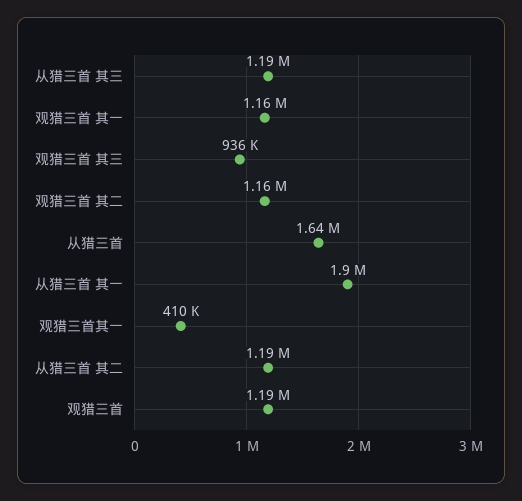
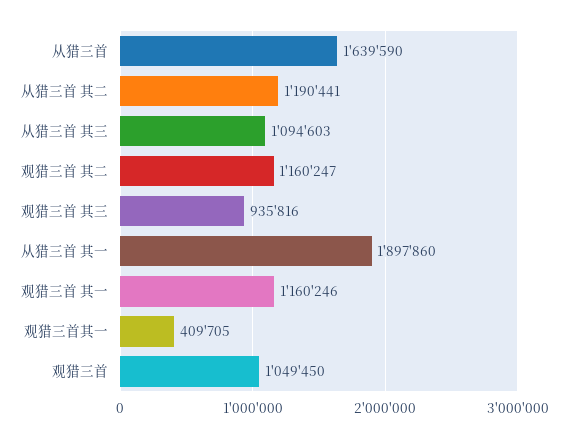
  {
-   "从猎三首 其三": 1190000,
+   "从猎三首 其三": 1094603,
    "观猎三首 其一": 1160246,
    "观猎三首 其三": 935816,
    "观猎三首 其二": 1160247,
    "从猎三首": 1639590,
    "从猎三首 其一": 1897860,
    "观猎三首其一": 409705,
    "从猎三首 其二": 1190441,
-   "观猎三首": 1190000
+   "观猎三首": 1049450
  }

